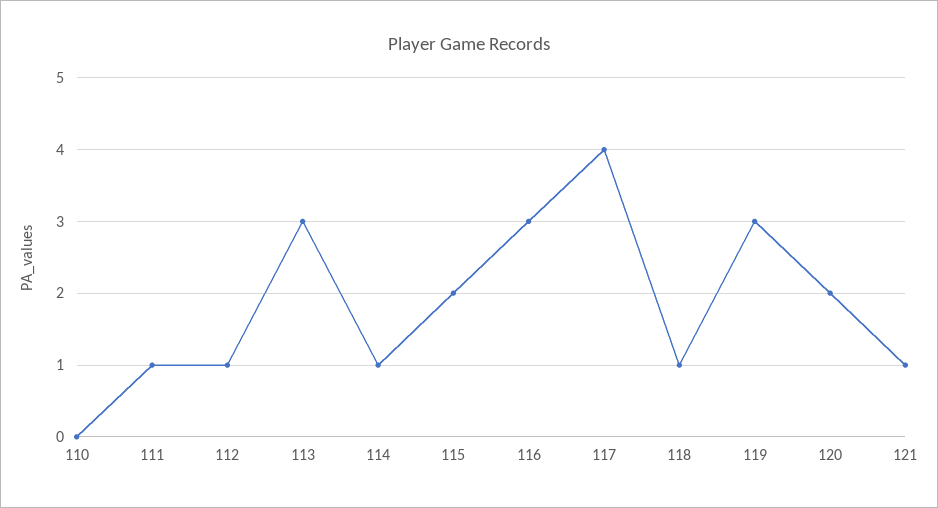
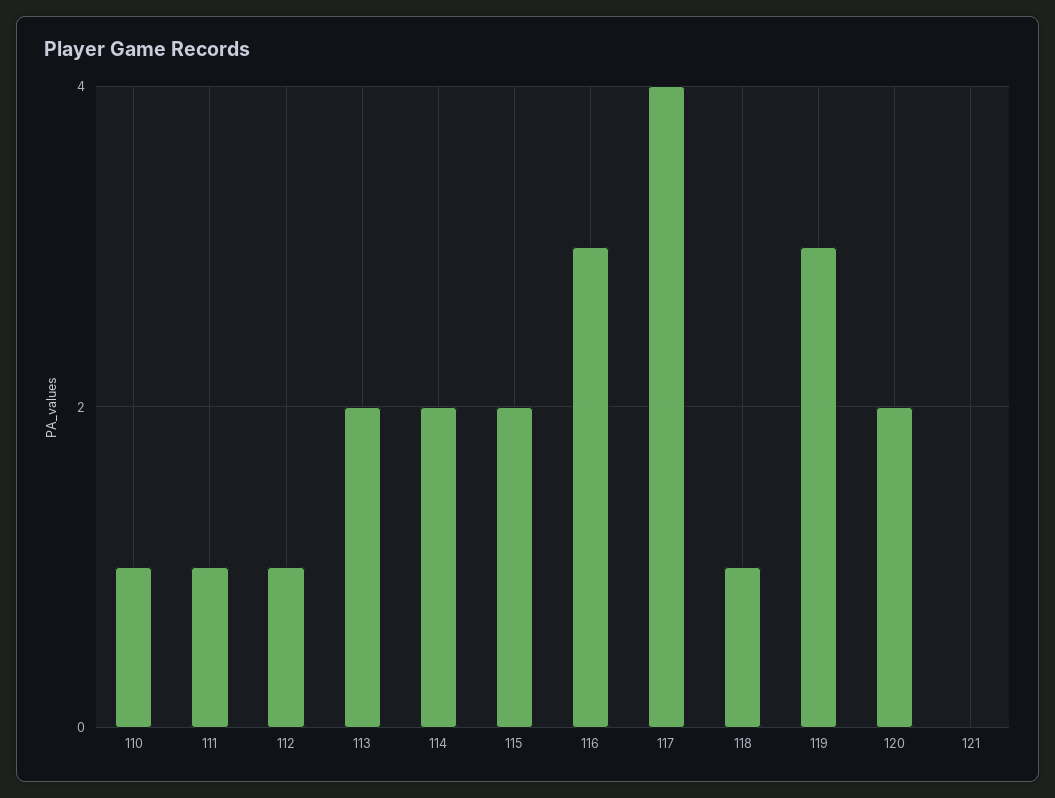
  {
-   "110": 0,
+   "110": 1,
    "111": 1,
    "112": 1,
-   "113": 3,
+   "113": 2,
-   "114": 1,
+   "114": 2,
    "115": 2,
    "116": 3,
    "117": 4,
    "118": 1,
    "119": 3,
    "120": 2,
-   "121": 1
+   "121": 0
  }

